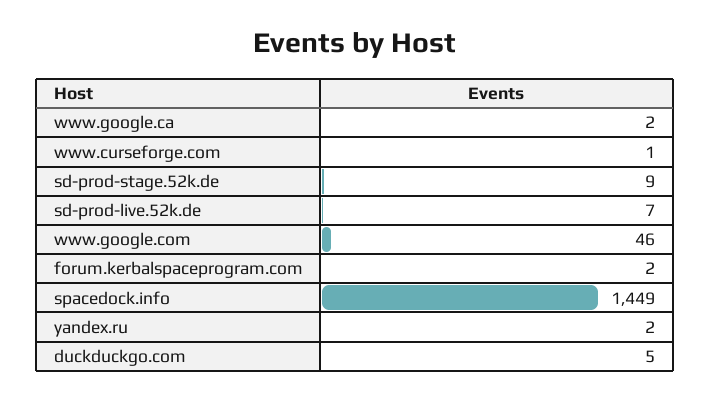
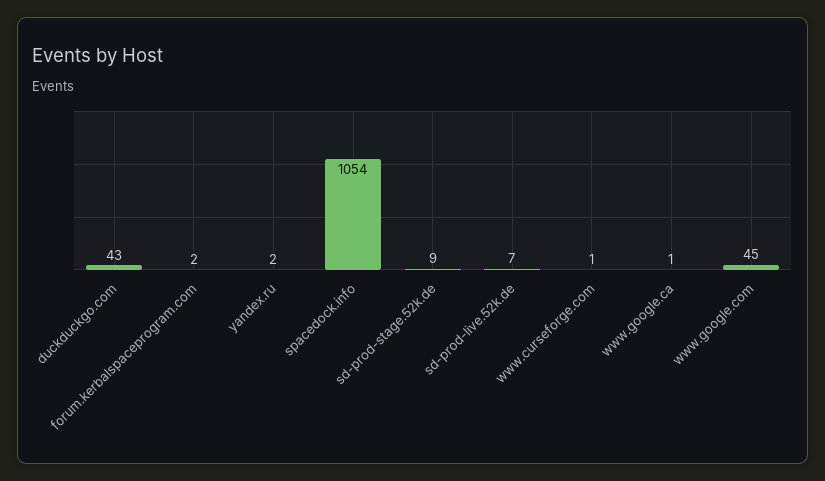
  {
-   "www.google.ca": 2,
+   "www.google.ca": 1,
    "www.curseforge.com": 1,
    "sd-prod-stage.52k.de": 9,
    "sd-prod-live.52k.de": 7,
-   "www.google.com": 46,
+   "www.google.com": 45,
    "forum.kerbalspaceprogram.com": 2,
-   "spacedock.info": 1449,
+   "spacedock.info": 1054,
    "yandex.ru": 2,
-   "duckduckgo.com": 5
+   "duckduckgo.com": 43
  }

